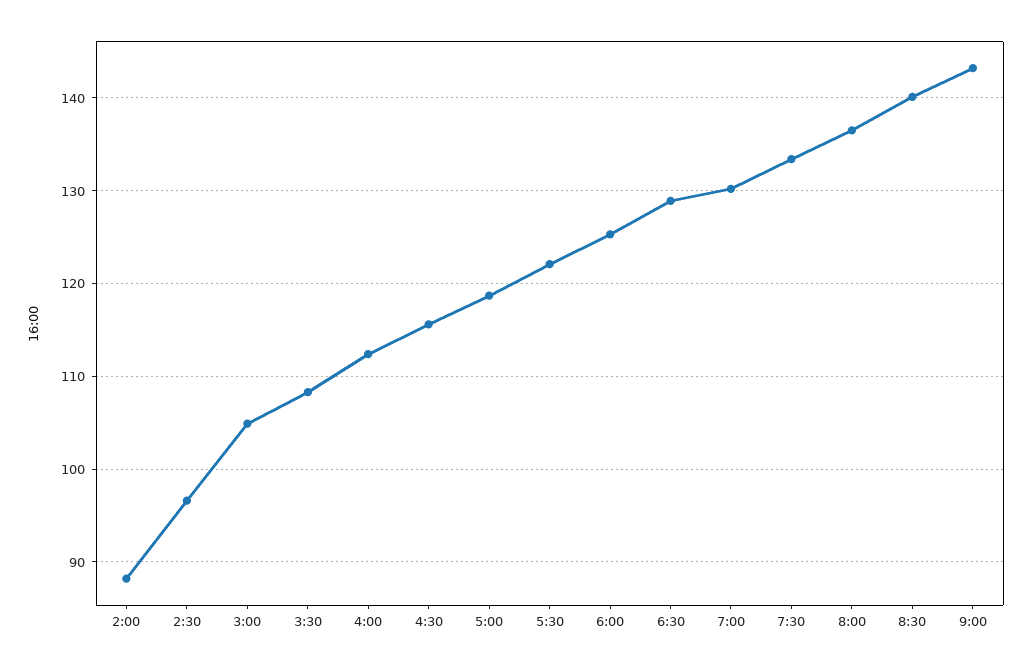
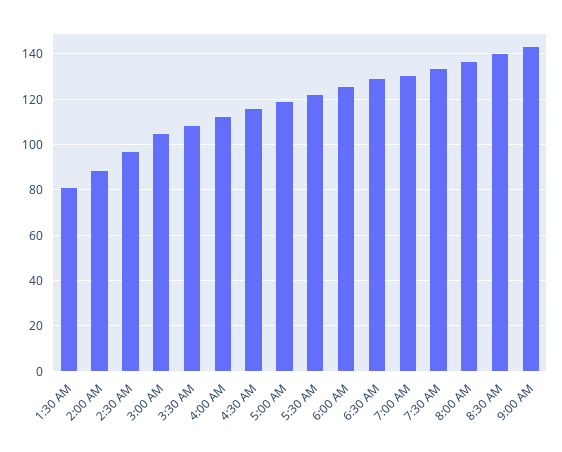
  {
    "2:00": 88,
    "2:30": 97,
    "3:00": 105,
    "3:30": 108,
    "4:00": 112,
    "4:30": 116,
    "5:00": 119,
    "5:30": 122,
    "6:00": 125,
    "6:30": 129,
    "7:00": 130,
    "7:30": 133,
    "8:00": 137,
    "8:30": 140,
-   "9:00": 143
+   "9:00": 143,
+   "1:30 AM": 80
  }

